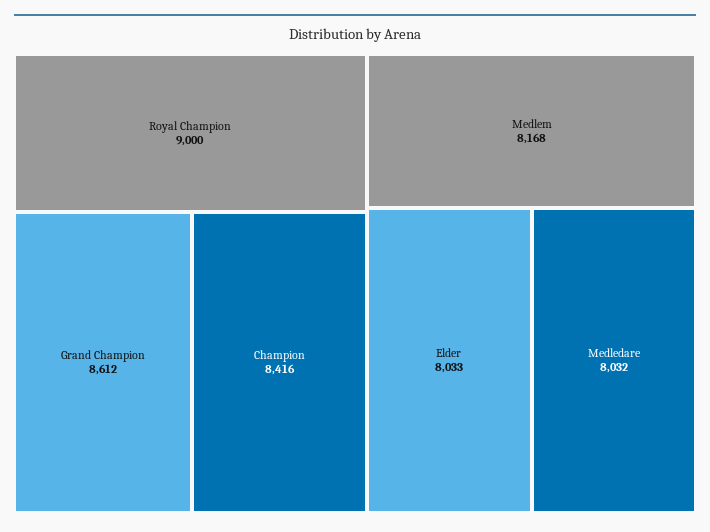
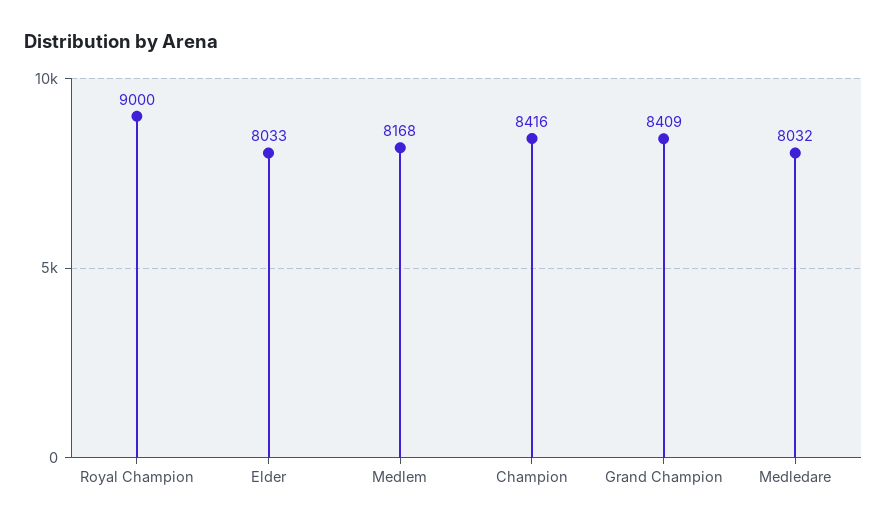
  {
    "Royal Champion": 9000,
-   "Grand Champion": 8612,
+   "Grand Champion": 8409,
    "Champion": 8416,
    "Medlem": 8168,
    "Elder": 8033,
    "Medledare": 8032
  }

